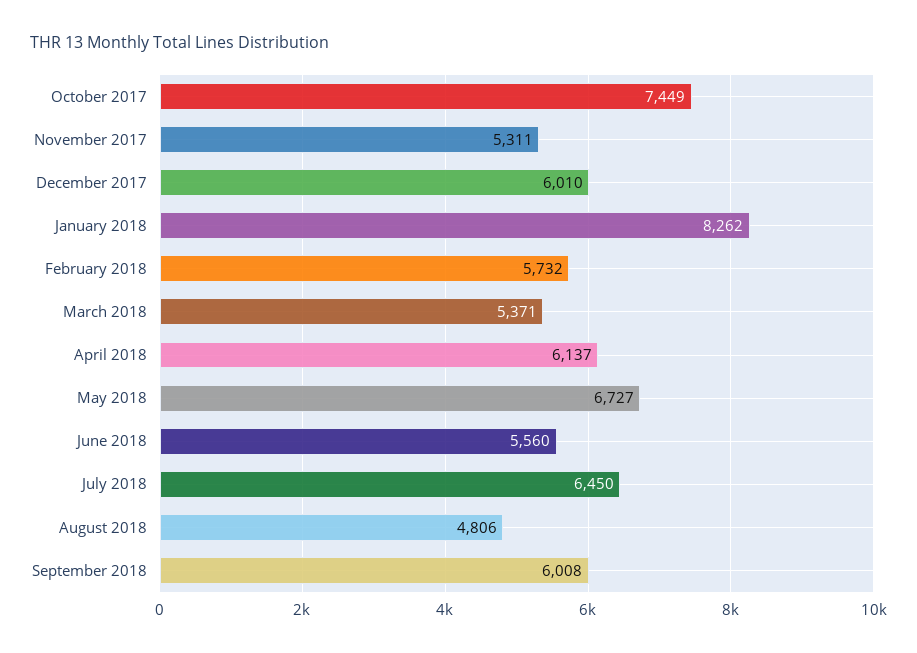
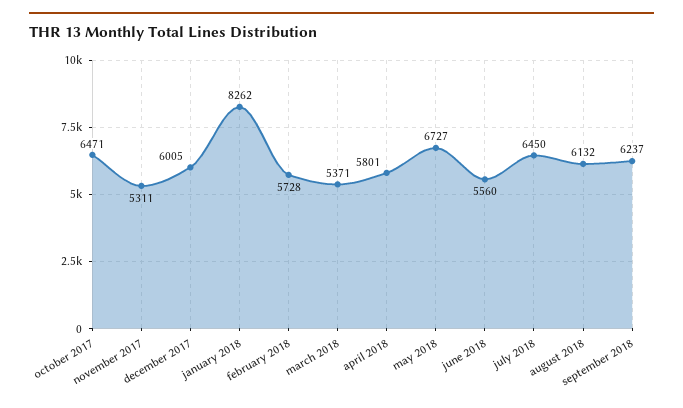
  {
-   "October 2017": 7449,
+   "October 2017": 6471,
    "November 2017": 5311,
-   "December 2017": 6010,
+   "December 2017": 6005,
    "January 2018": 8262,
-   "February 2018": 5732,
+   "February 2018": 5728,
    "March 2018": 5371,
-   "April 2018": 6137,
+   "April 2018": 5801,
    "May 2018": 6727,
    "June 2018": 5560,
    "July 2018": 6450,
-   "August 2018": 4806,
+   "August 2018": 6132,
-   "September 2018": 6008
+   "September 2018": 6237
  }

